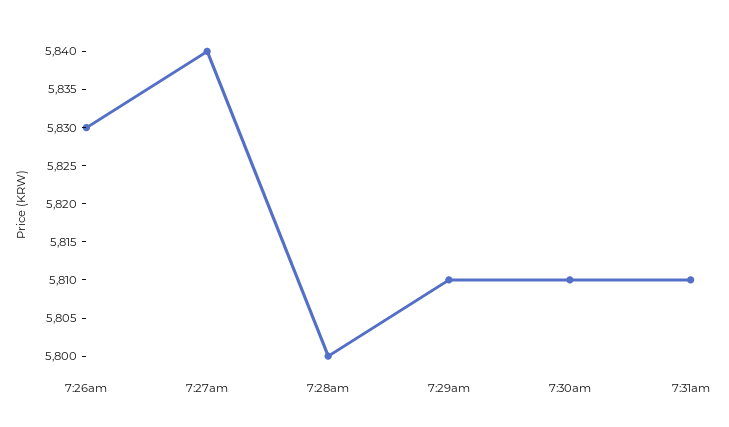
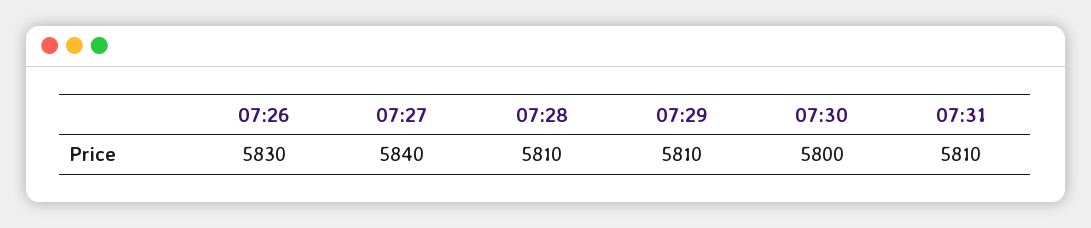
  {
    "7:26am": 5830,
    "7:27am": 5840,
-   "7:28am": 5800,
+   "7:28am": 5810,
    "7:29am": 5810,
-   "7:30am": 5810,
+   "7:30am": 5800,
    "7:31am": 5810
  }

